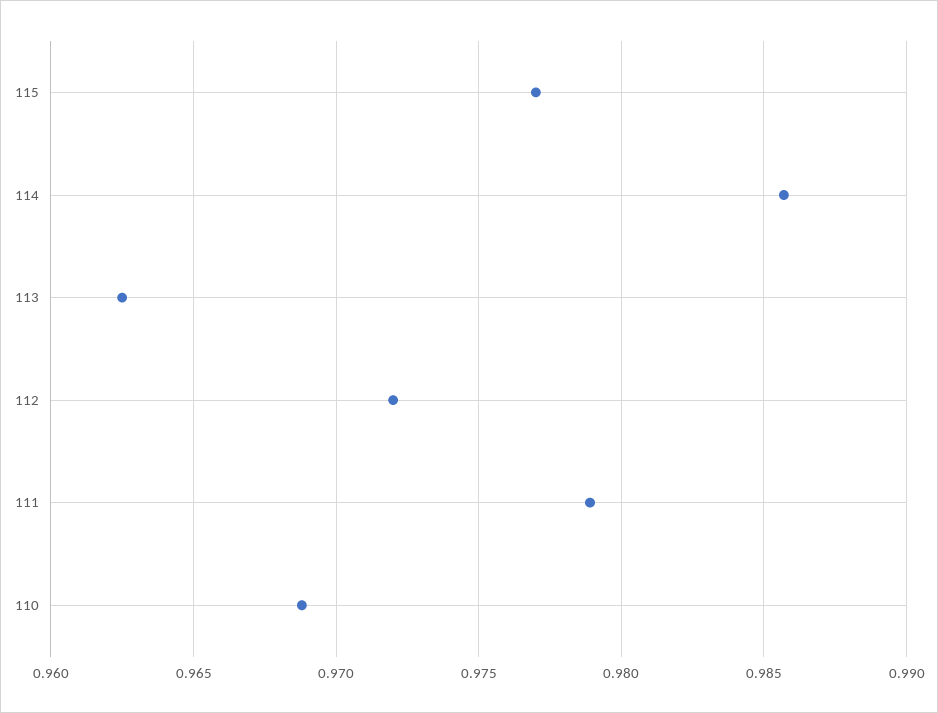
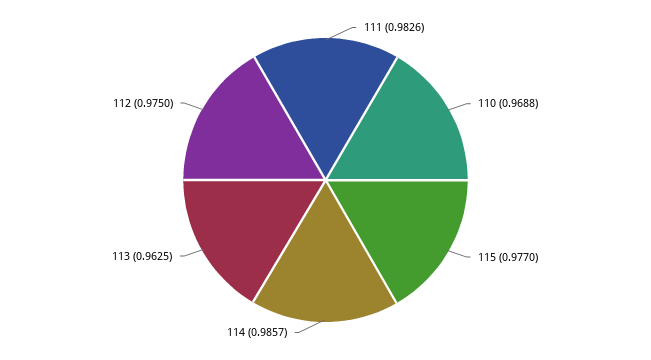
  {
    "115": 0.977,
    "114": 0.9857,
    "113": 0.9625,
-   "112": 0.972,
+   "112": 0.975,
-   "111": 0.979,
+   "111": 0.9826,
    "110": 0.9688
  }

